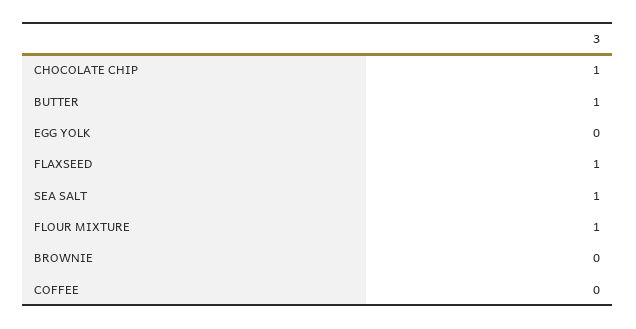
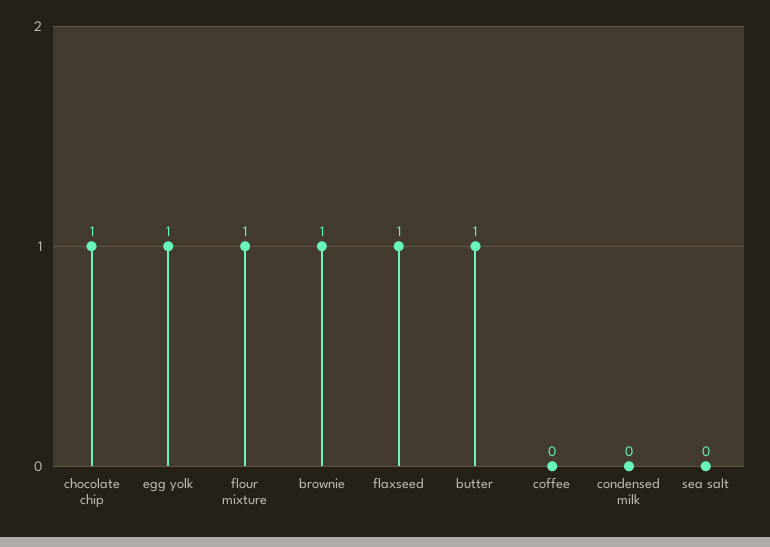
  {
    "CHOCOLATE CHIP": 1,
    "BUTTER": 1,
-   "EGG YOLK": 0,
+   "EGG YOLK": 1,
    "FLAXSEED": 1,
-   "SEA SALT": 1,
+   "SEA SALT": 0,
    "FLOUR MIXTURE": 1,
-   "BROWNIE": 0,
+   "BROWNIE": 1,
-   "COFFEE": 0
+   "COFFEE": 0,
+   "condensed milk": 0
  }

